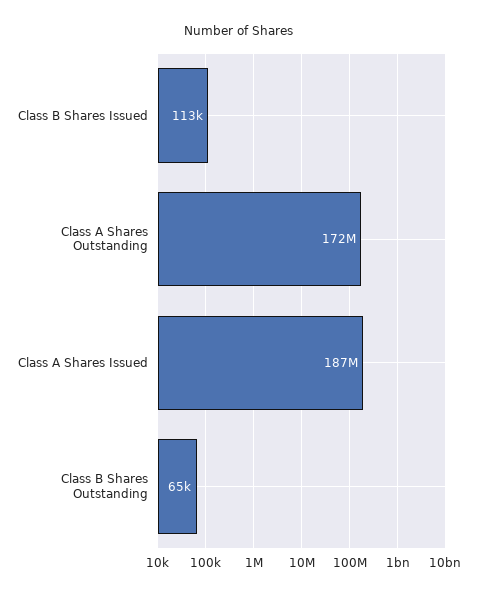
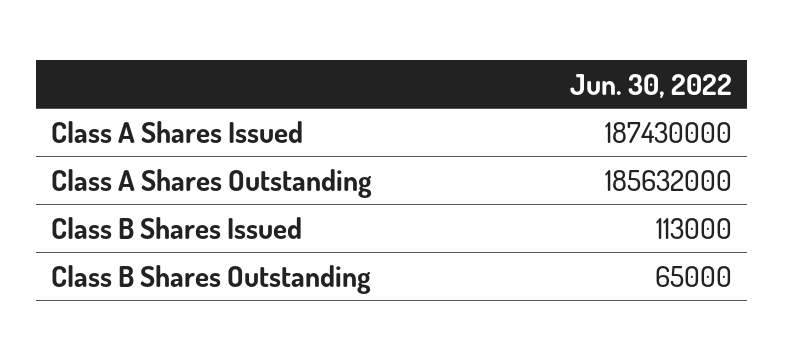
  {
    "Class B Shares Issued": 113000,
-   "Class A Shares Outstanding": 172000000,
+   "Class A Shares Outstanding": 185632000,
    "Class A Shares Issued": 187430000,
    "Class B Shares Outstanding": 65000
  }

